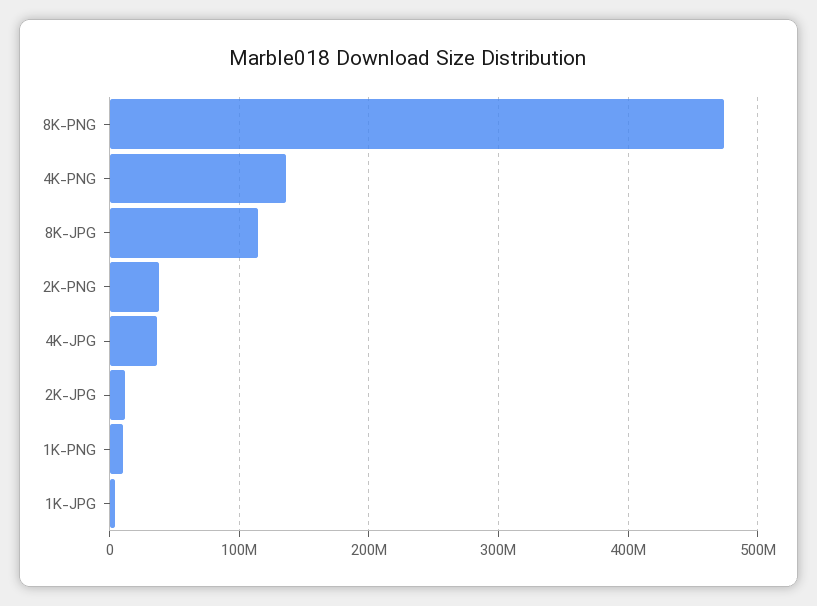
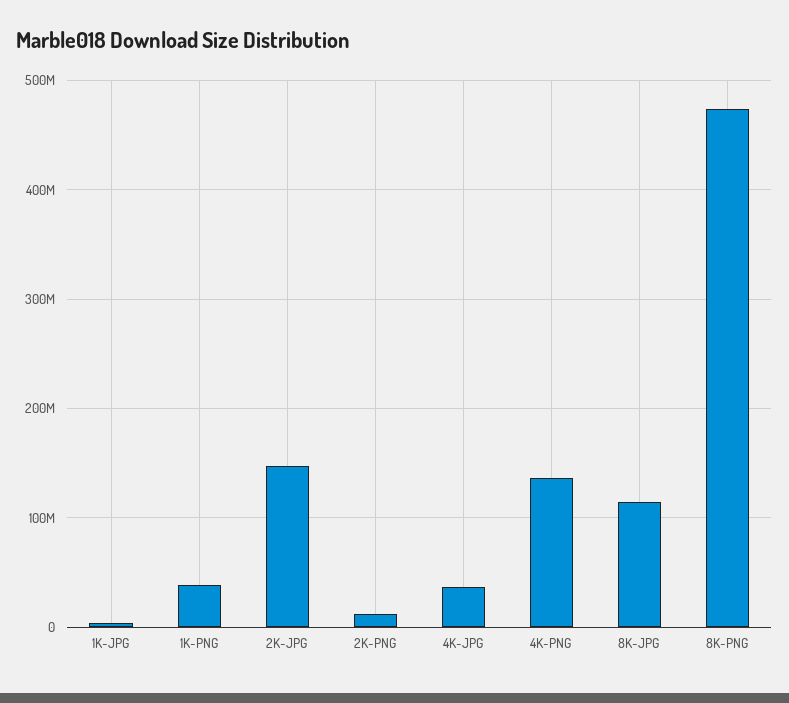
  {
    "8K-PNG": 470000000,
    "4K-PNG": 140000000,
    "8K-JPG": 110000000,
-   "2K-PNG": 40000000,
+   "2K-PNG": 10000000,
    "4K-JPG": 40000000,
-   "2K-JPG": 10000000,
+   "2K-JPG": 150000000,
-   "1K-PNG": 10000000,
+   "1K-PNG": 40000000,
    "1K-JPG": 0
  }

